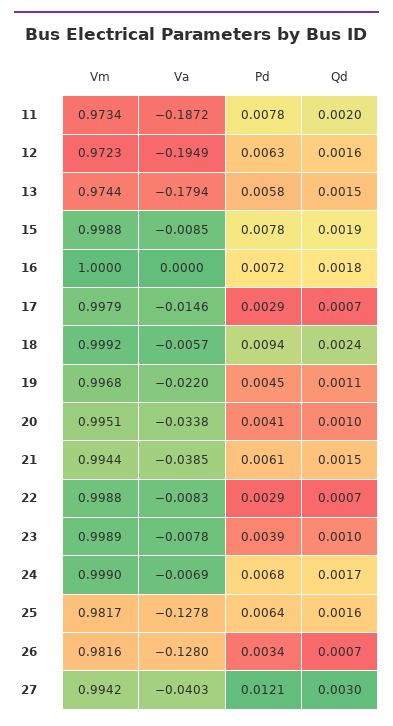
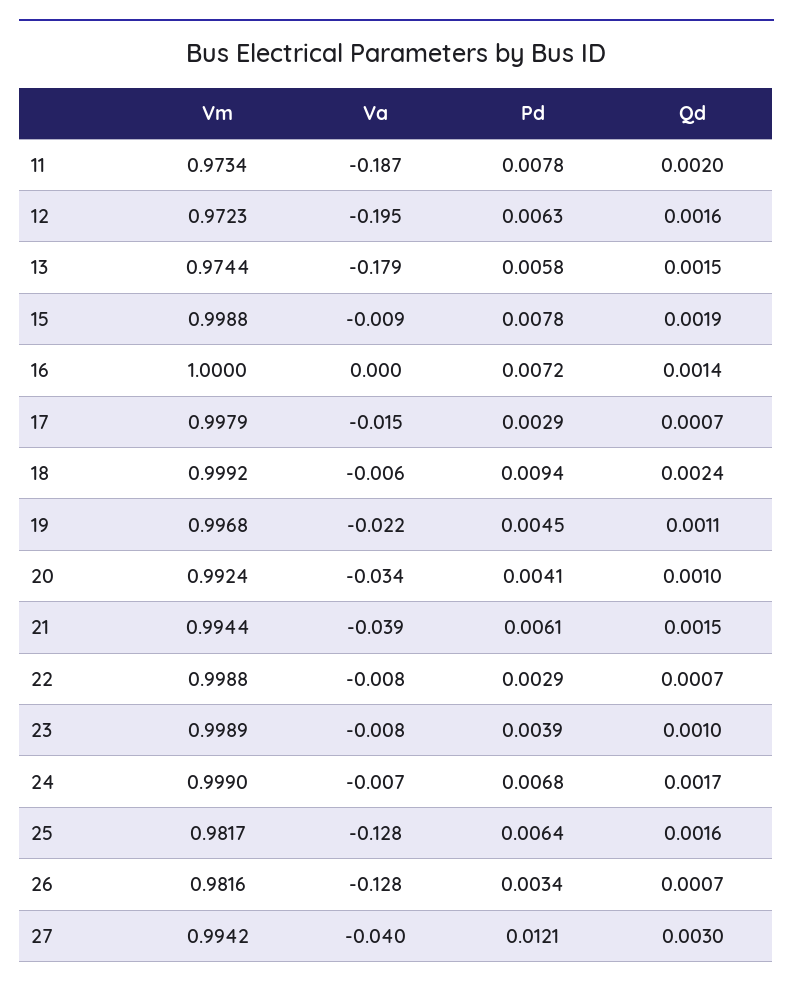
  {
    "Vm": {
      "11": 0.9734,
      "12": 0.9723,
      "13": 0.9744,
      "15": 0.9988,
      "16": 1,
      "17": 0.9979,
      "18": 0.9992,
      "19": 0.9968,
-     "20": 0.9951,
+     "20": 0.9924,
      "21": 0.9944,
      "22": 0.9988,
      "23": 0.9989,
      "24": 0.999,
      "25": 0.9817,
      "26": 0.9816,
      "27": 0.9942
    },
    "Va": {
      "11": -0.1872,
      "12": -0.1949,
      "13": -0.1794,
      "15": -0.0085,
      "16": 0,
      "17": -0.0146,
      "18": -0.0057,
      "19": -0.022,
      "20": -0.0338,
      "21": -0.0385,
      "22": -0.0083,
      "23": -0.0078,
      "24": -0.0069,
      "25": -0.1278,
      "26": -0.128,
      "27": -0.0403
    },
    "Pd": {
      "11": 0.0078,
      "12": 0.0063,
      "13": 0.0058,
      "15": 0.0078,
      "16": 0.0072,
      "17": 0.0029,
      "18": 0.0094,
      "19": 0.0045,
      "20": 0.0041,
      "21": 0.0061,
      "22": 0.0029,
      "23": 0.0039,
      "24": 0.0068,
      "25": 0.0064,
      "26": 0.0034,
      "27": 0.0121
    },
    "Qd": {
      "11": 0.002,
      "12": 0.0016,
      "13": 0.0015,
      "15": 0.0019,
-     "16": 0.0018,
+     "16": 0.0014,
      "17": 0.0007,
      "18": 0.0024,
      "19": 0.0011,
      "20": 0.001,
      "21": 0.0015,
      "22": 0.0007,
      "23": 0.001,
      "24": 0.0017,
      "25": 0.0016,
      "26": 0.0007,
      "27": 0.003
    }
  }

